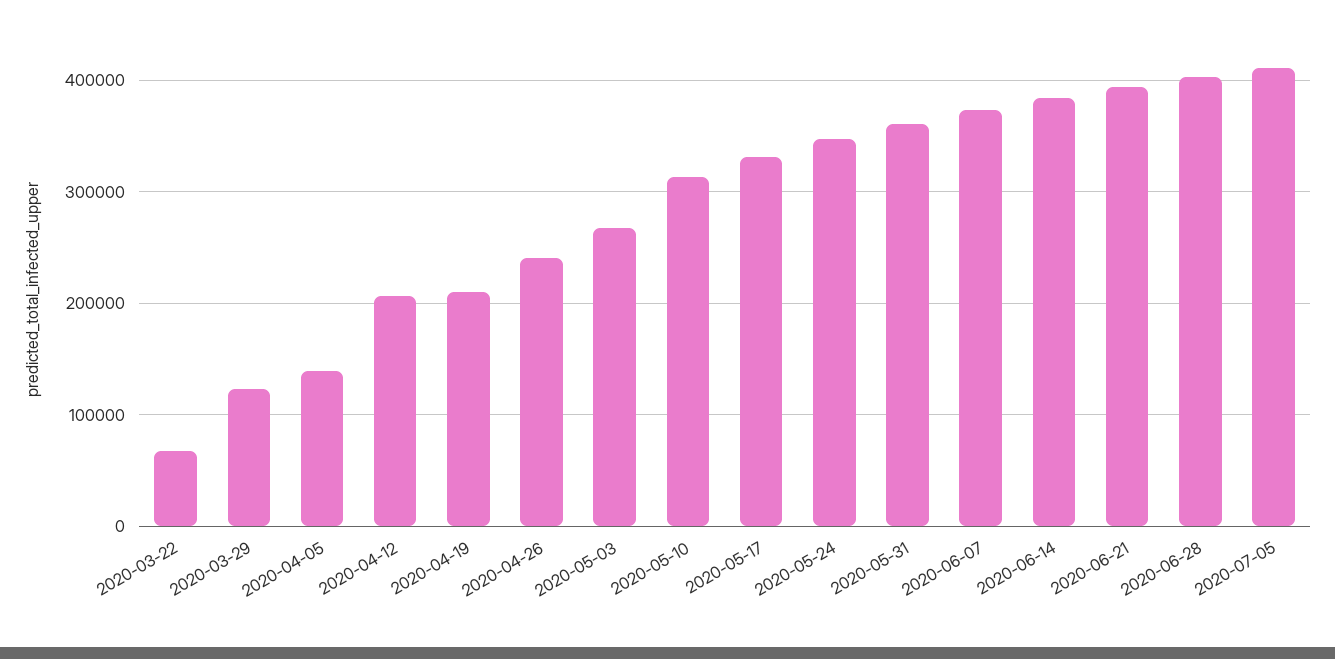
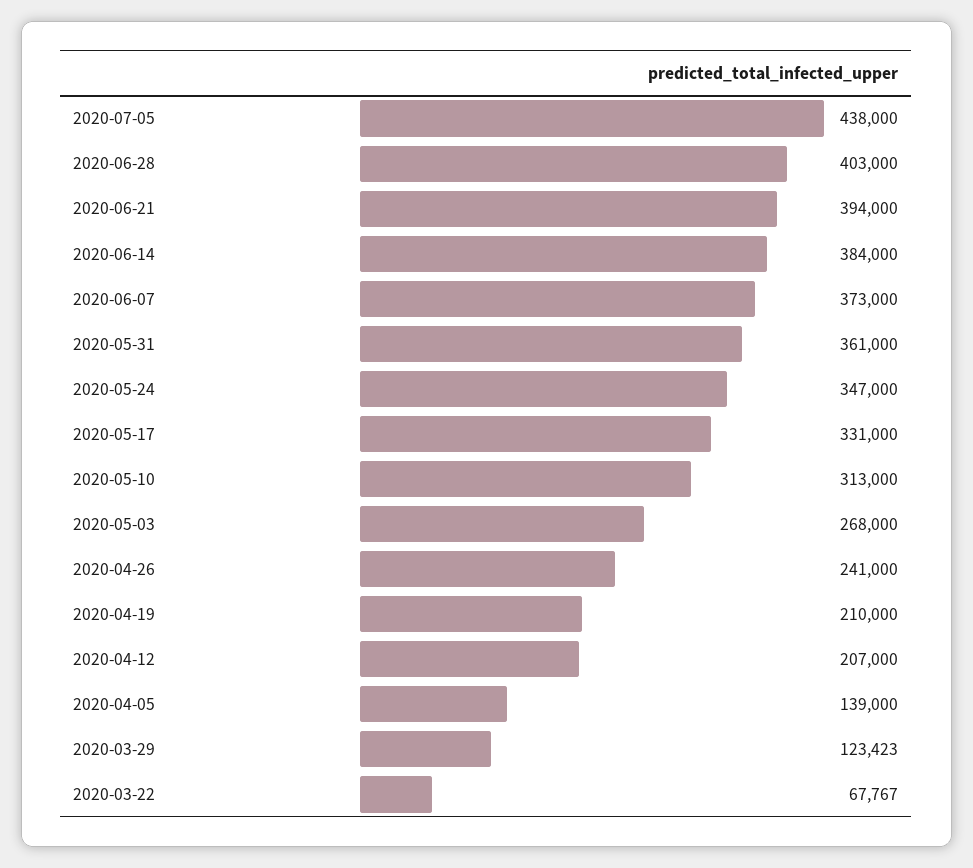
  {
    "2020-03-22": 67767,
    "2020-03-29": 123423,
    "2020-04-05": 139000,
    "2020-04-12": 207000,
    "2020-04-19": 210000,
    "2020-04-26": 241000,
    "2020-05-03": 268000,
    "2020-05-10": 313000,
    "2020-05-17": 331000,
    "2020-05-24": 347000,
    "2020-05-31": 361000,
    "2020-06-07": 373000,
    "2020-06-14": 384000,
    "2020-06-21": 394000,
    "2020-06-28": 403000,
-   "2020-07-05": 410000
+   "2020-07-05": 438000
  }

